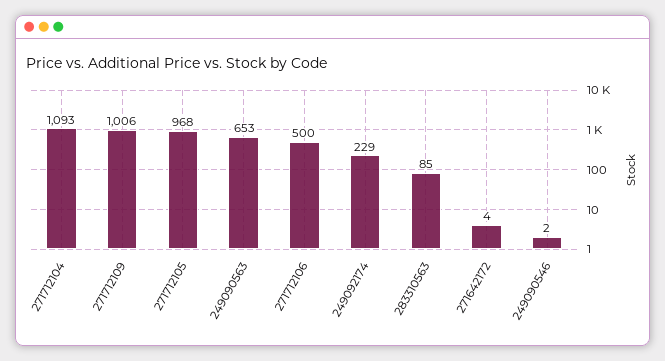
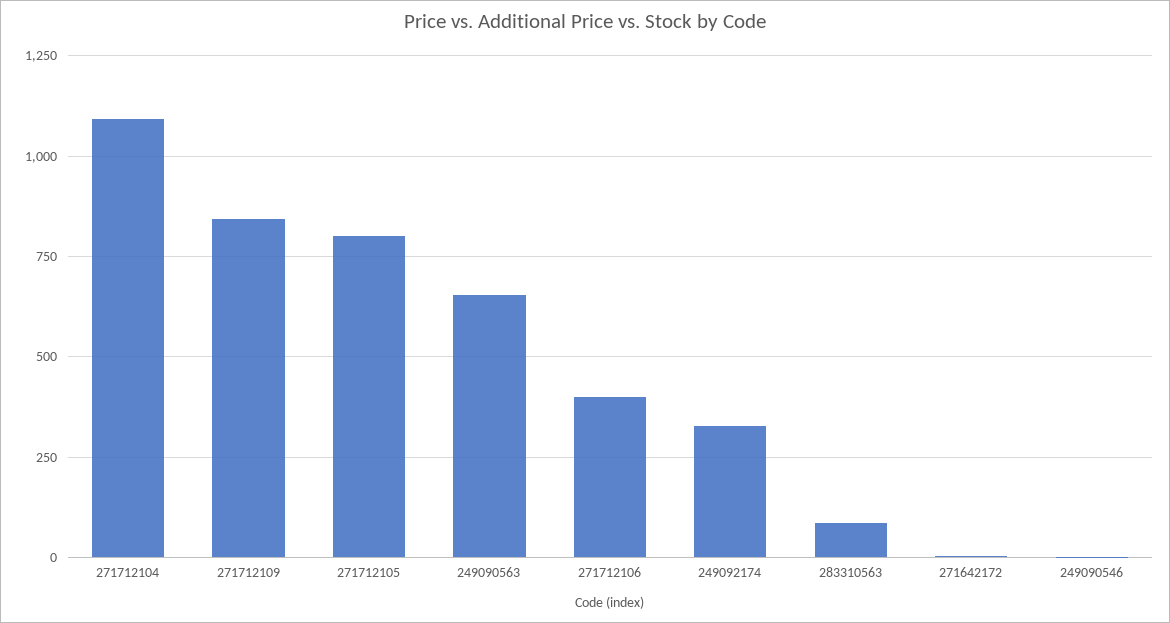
  {
    "271712104": 1093,
-   "271712109": 1006,
+   "271712109": 850,
-   "271712105": 968,
+   "271712105": 800,
    "249090563": 653,
-   "271712106": 500,
+   "271712106": 400,
-   "249092174": 229,
+   "249092174": 325,
    "283310563": 85,
    "271642172": 4,
    "249090546": 2
  }

